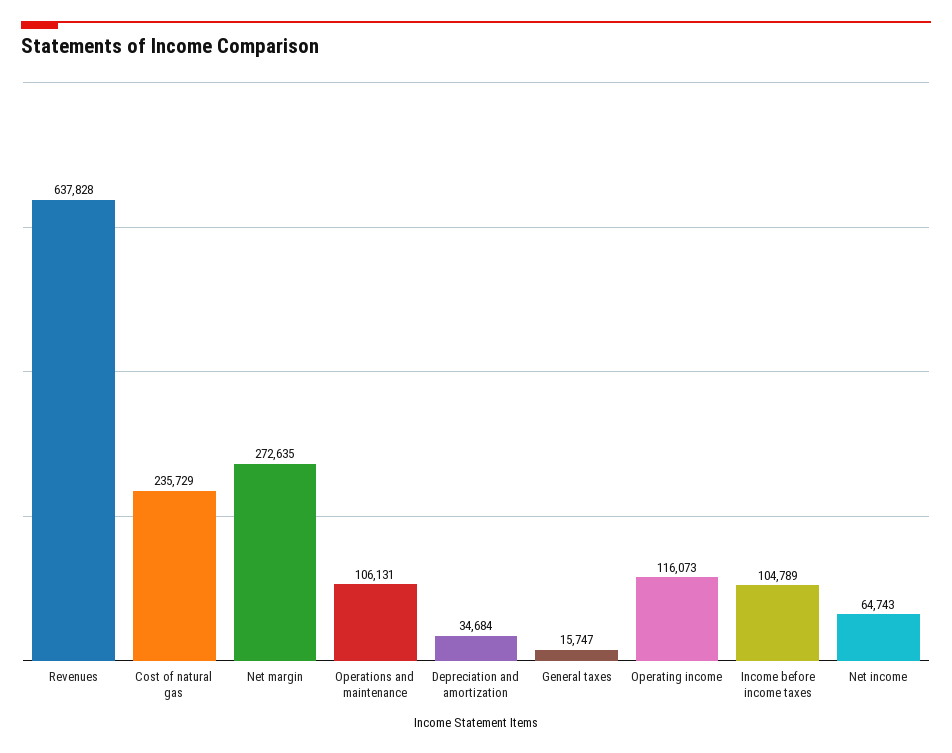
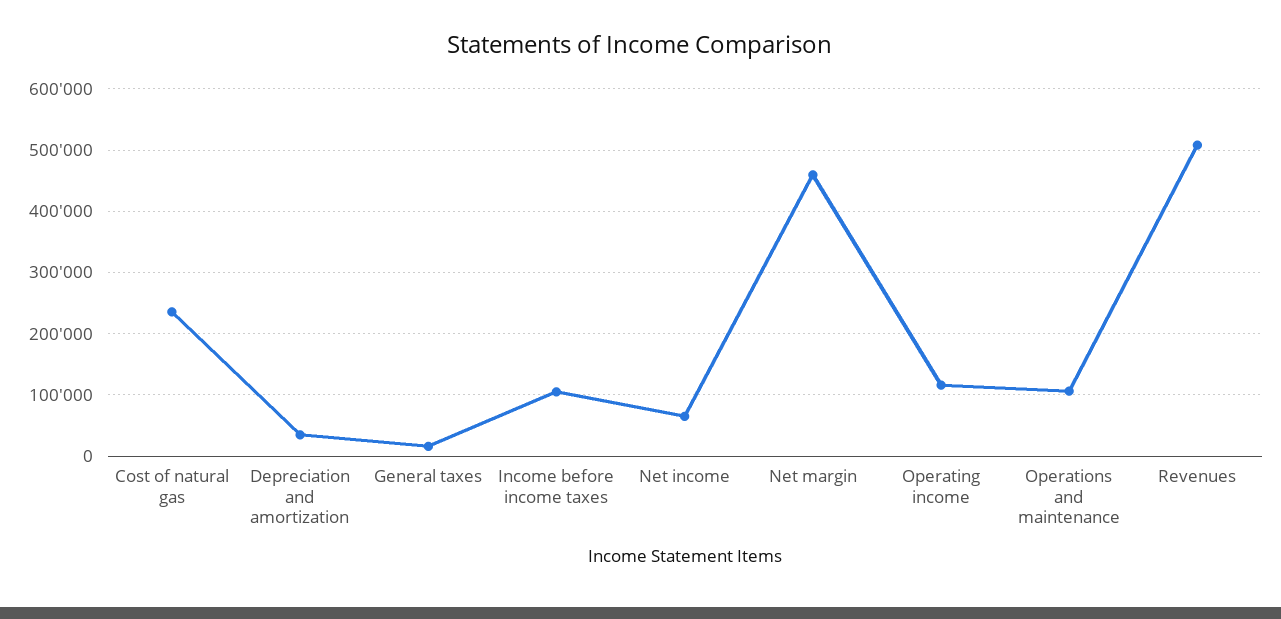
  {
-   "Revenues": 637828,
+   "Revenues": 510000,
    "Cost of natural gas": 235729,
-   "Net margin": 272635,
+   "Net margin": 460000,
    "Operations and maintenance": 106131,
    "Depreciation and amortization": 34684,
    "General taxes": 15747,
    "Operating income": 116073,
    "Income before income taxes": 104789,
    "Net income": 64743
  }

